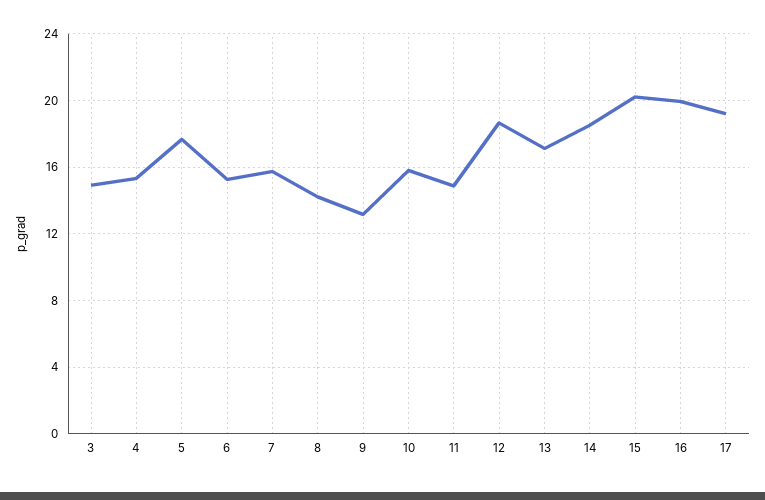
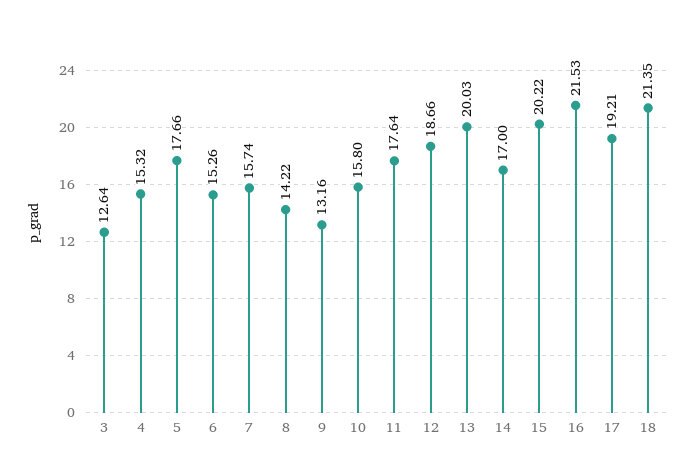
  {
-   "3": 15,
+   "3": 12.64,
    "4": 15.32,
    "5": 17.66,
    "6": 15.26,
    "7": 15.74,
    "8": 14.22,
    "9": 13.16,
    "10": 15.8,
-   "11": 15,
+   "11": 17.64,
    "12": 18.66,
-   "13": 17,
+   "13": 20.03,
-   "14": 18.5,
+   "14": 17,
    "15": 20.22,
-   "16": 20,
+   "16": 21.53,
-   "17": 19.21
+   "17": 19.21,
+   "18": 21.35
  }

